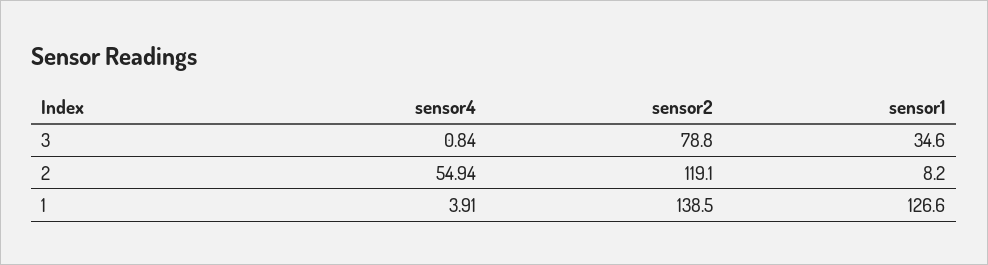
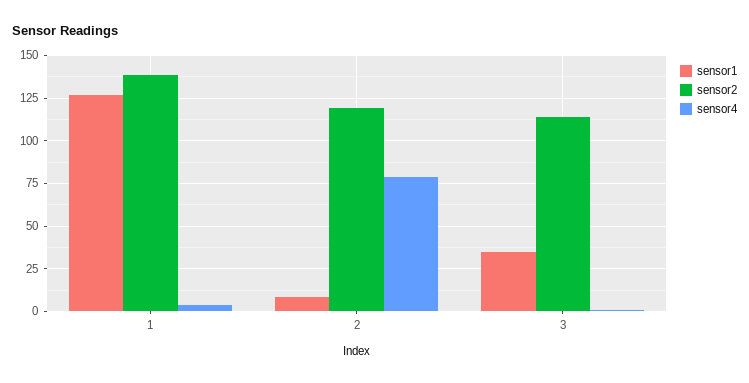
  {
    "sensor4": {
      "3": 0.84,
-     "2": 54.94,
+     "2": 80,
      "1": 3.91
    },
    "sensor2": {
-     "3": 78.8,
+     "3": 115,
      "2": 119.1,
      "1": 138.5
    },
    "sensor1": {
      "3": 34.6,
      "2": 8.2,
      "1": 126.6
    }
  }

